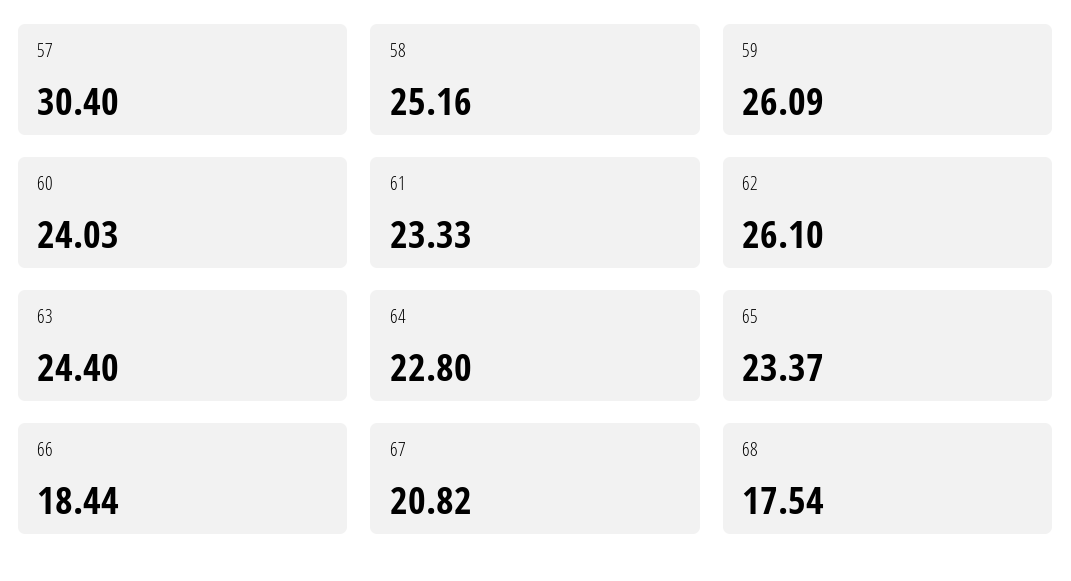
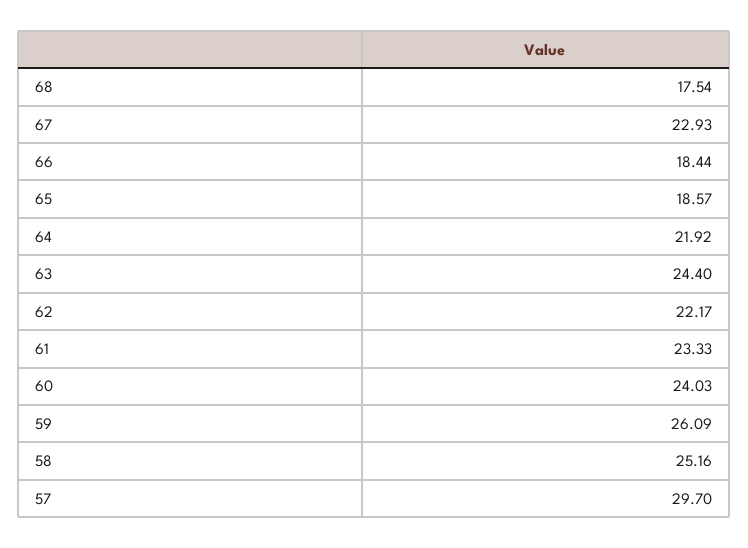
  {
-   "57": 30.4,
+   "57": 29.7,
    "58": 25.16,
    "59": 26.09,
    "60": 24.03,
    "61": 23.33,
-   "62": 26.1,
+   "62": 22.17,
    "63": 24.4,
-   "64": 22.8,
+   "64": 21.92,
-   "65": 23.37,
+   "65": 18.57,
    "66": 18.44,
-   "67": 20.82,
+   "67": 22.93,
    "68": 17.54
  }

